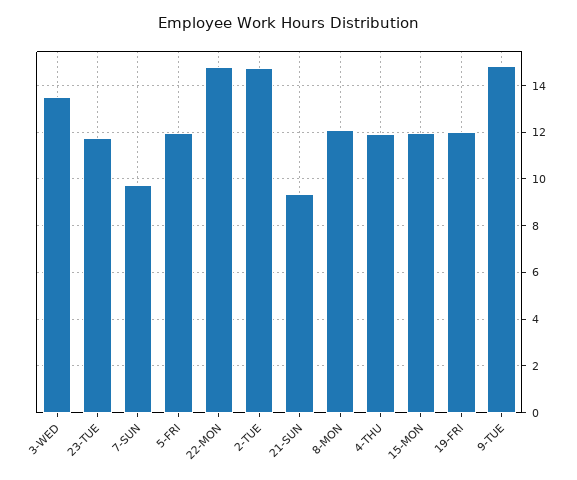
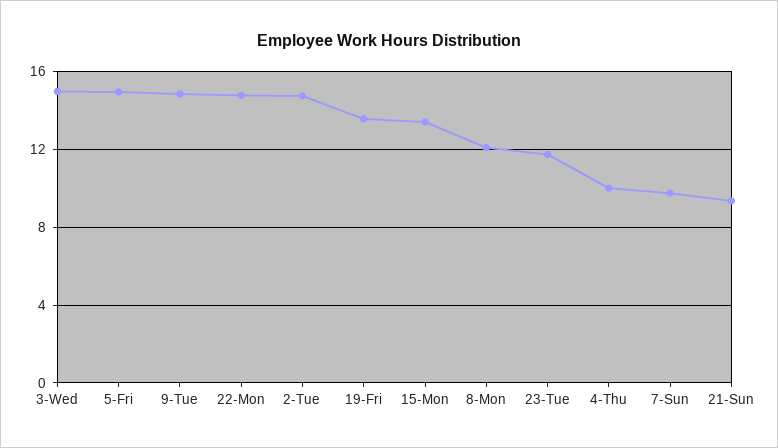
  {
-   "3-WED": 13.5,
+   "3-WED": 15,
    "23-TUE": 11.5,
    "7-SUN": 10,
-   "5-FRI": 12,
+   "5-FRI": 15,
    "22-MON": 15,
    "2-TUE": 14.5,
    "21-SUN": 9.5,
    "8-MON": 12,
-   "4-THU": 12,
+   "4-THU": 10,
-   "15-MON": 12,
+   "15-MON": 13.5,
-   "19-FRI": 12,
+   "19-FRI": 13.5,
    "9-TUE": 15
  }

